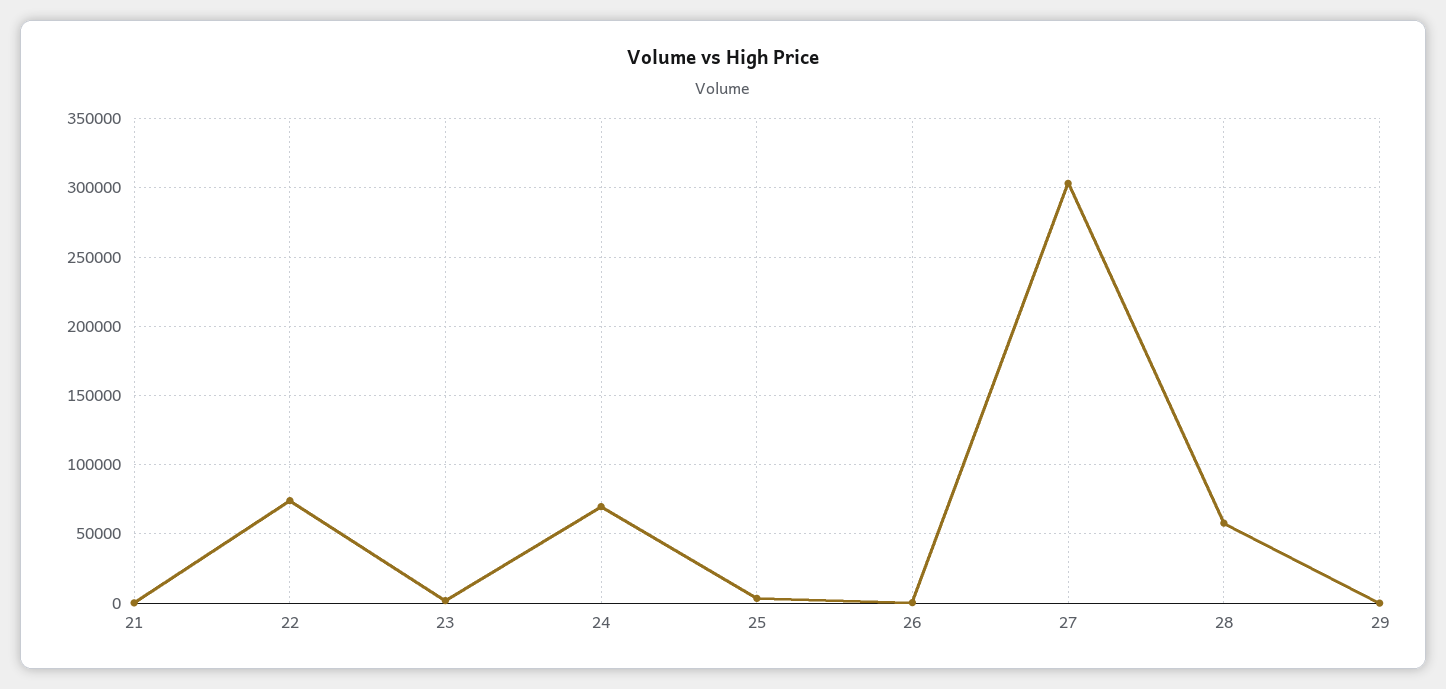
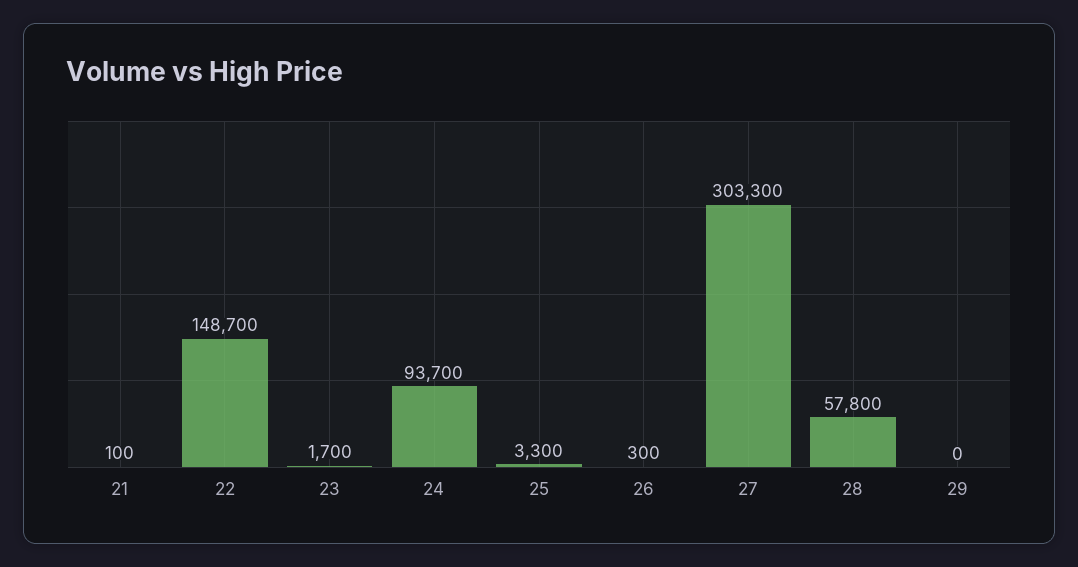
  {
    "21": 100,
-   "22": 75000,
+   "22": 148700,
    "23": 1700,
-   "24": 70000,
+   "24": 93700,
    "25": 3300,
    "26": 300,
    "27": 303300,
    "28": 57800,
    "29": 0
  }

